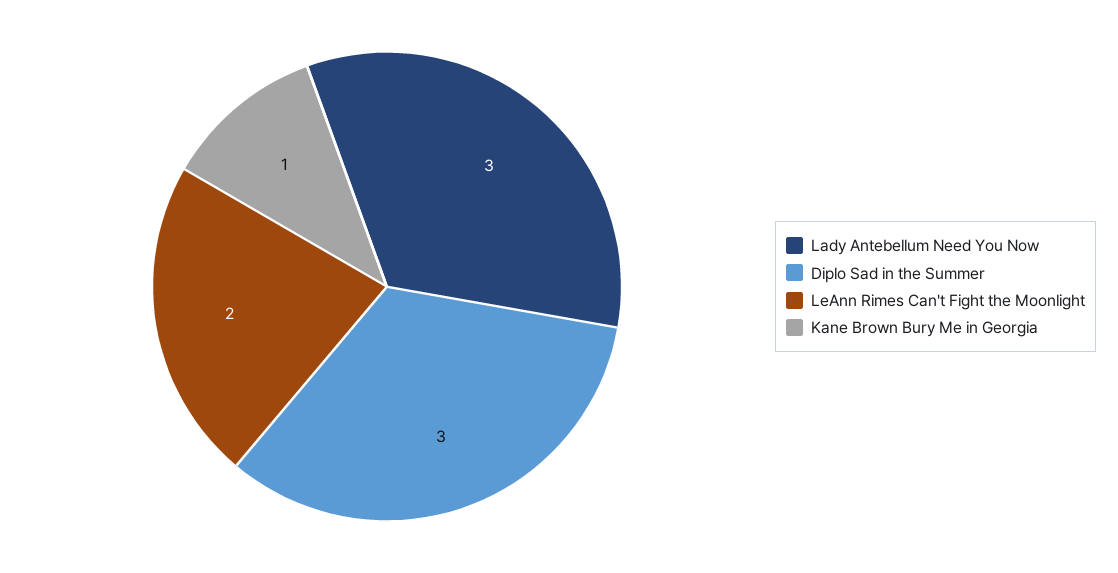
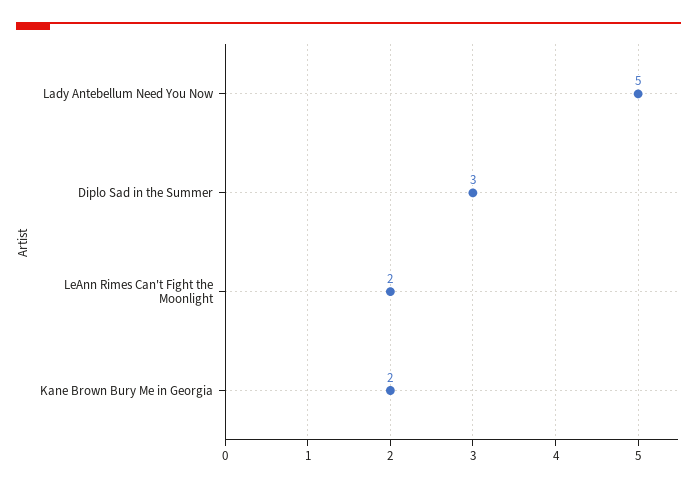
  {
-   "Lady Antebellum Need You Now": 3,
+   "Lady Antebellum Need You Now": 5,
    "Diplo Sad in the Summer": 3,
    "LeAnn Rimes Can't Fight the Moonlight": 2,
-   "Kane Brown Bury Me in Georgia": 1
+   "Kane Brown Bury Me in Georgia": 2
  }

